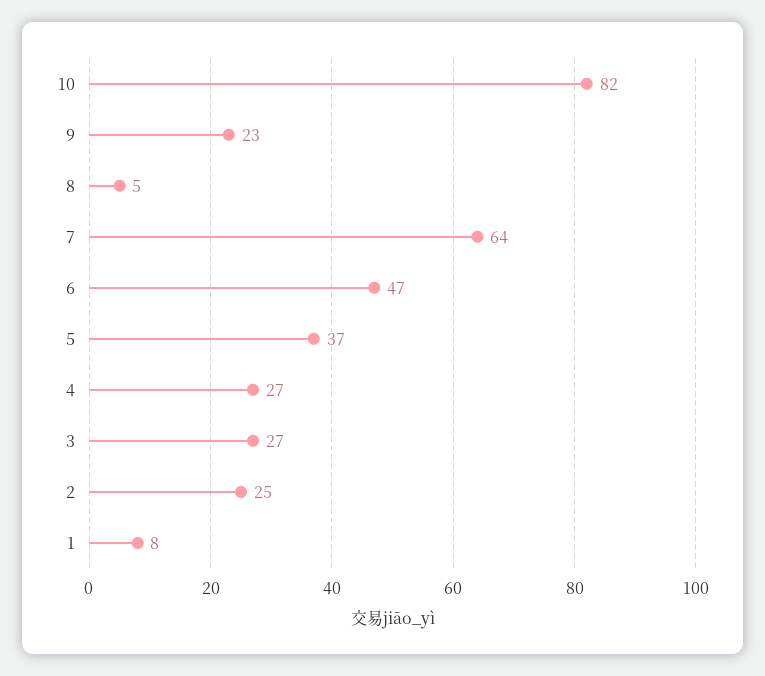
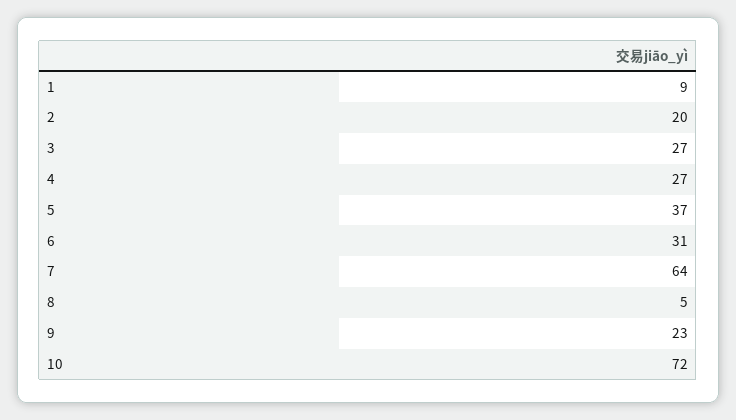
  {
-   "10": 82,
+   "10": 72,
    "9": 23,
    "8": 5,
    "7": 64,
-   "6": 47,
+   "6": 31,
    "5": 37,
    "4": 27,
    "3": 27,
-   "2": 25,
+   "2": 20,
-   "1": 8
+   "1": 9
  }

